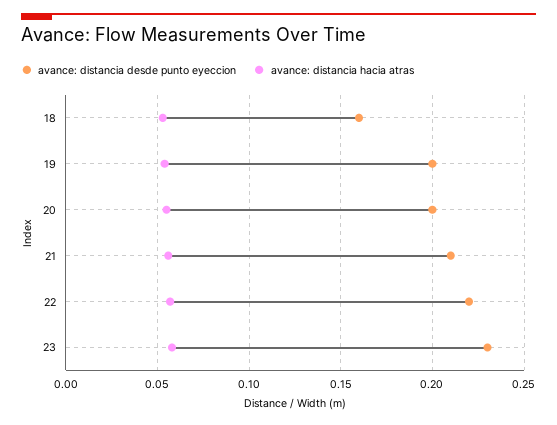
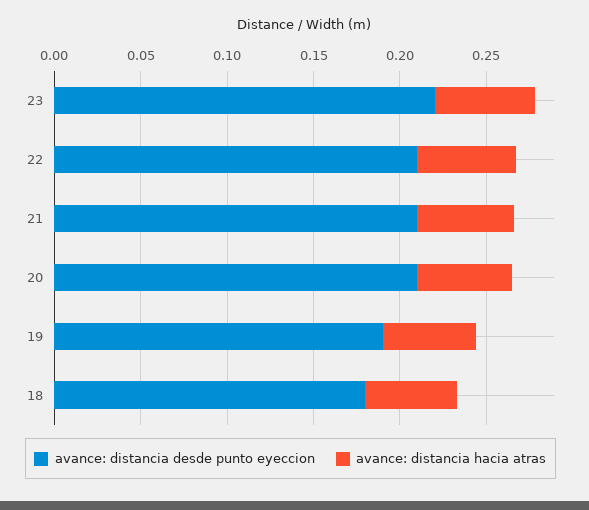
  {
    "avance: distancia desde punto eyeccion": {
-     "18": 0.16,
+     "18": 0.18,
-     "19": 0.2,
+     "19": 0.19,
-     "20": 0.2,
+     "20": 0.21,
      "21": 0.21,
-     "22": 0.22,
+     "22": 0.21,
-     "23": 0.23
+     "23": 0.22
    },
    "avance: distancia hacia atras": {
      "18": 0.055,
      "19": 0.055,
      "20": 0.055,
      "21": 0.055,
      "22": 0.055,
      "23": 0.06
    }
  }

